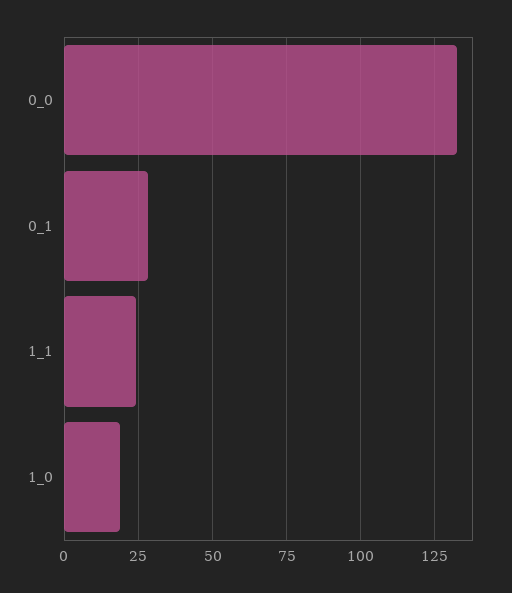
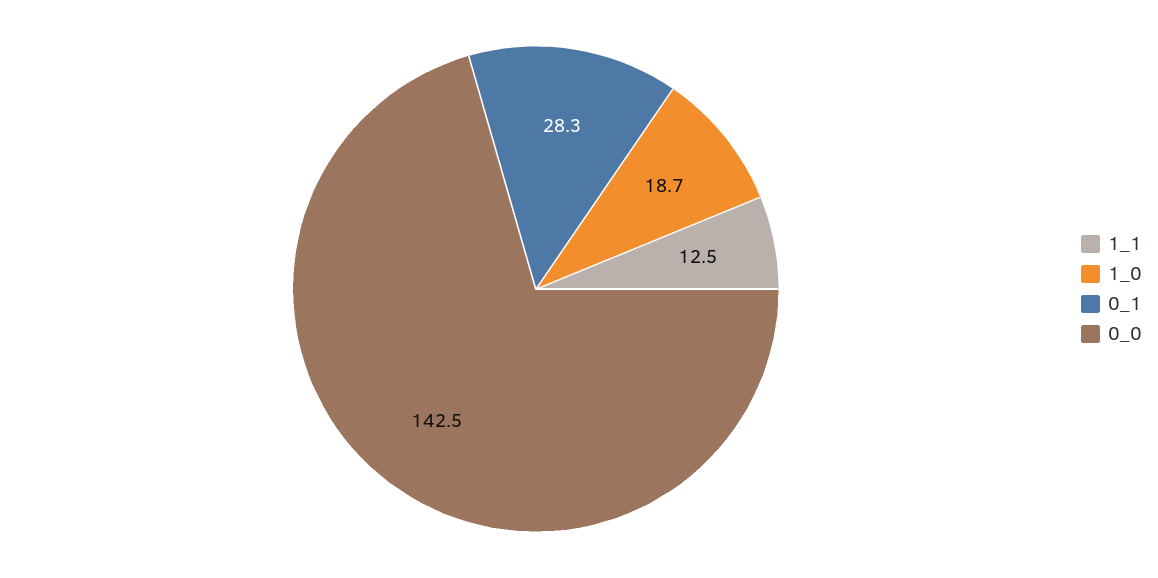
  {
-   "0_0": 132.5,
+   "0_0": 142.5,
    "0_1": 28.3,
-   "1_1": 25,
+   "1_1": 12.5,
    "1_0": 18.7
  }

